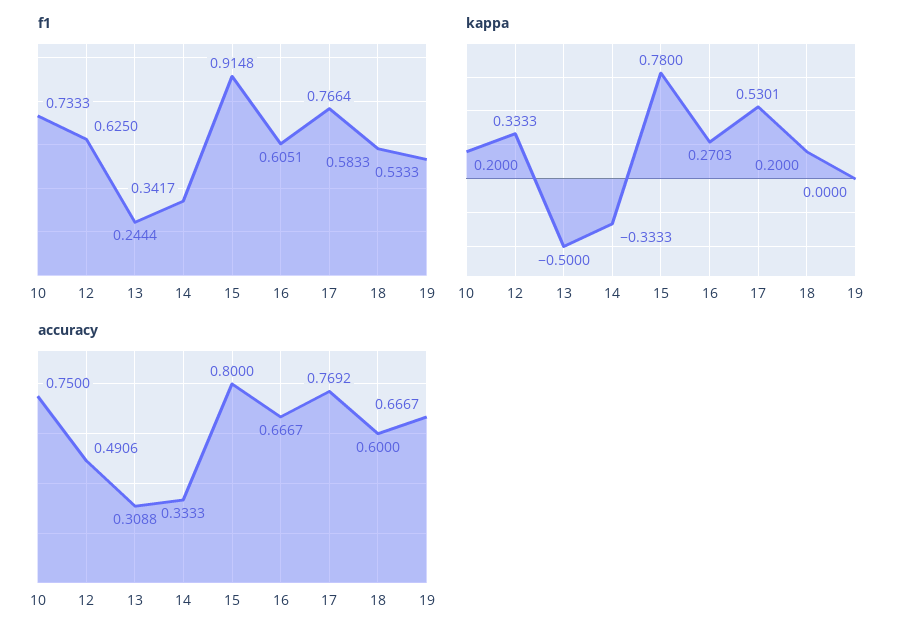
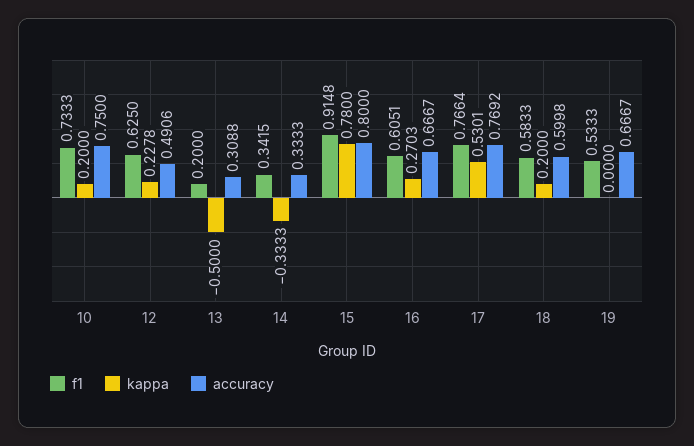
  {
    "f1": {
      "10": 0.7333,
      "12": 0.625,
-     "13": 0.2444,
+     "13": 0.2,
-     "14": 0.3417,
+     "14": 0.3415,
      "15": 0.9148,
      "16": 0.6051,
      "17": 0.7664,
      "18": 0.5833,
      "19": 0.5333
    },
    "kappa": {
      "10": 0.2,
-     "12": 0.3333,
+     "12": 0.2278,
      "13": -0.5,
      "14": -0.3333,
      "15": 0.78,
      "16": 0.2703,
      "17": 0.5301,
      "18": 0.2,
      "19": 0
    },
    "accuracy": {
      "10": 0.75,
      "12": 0.4906,
      "13": 0.3088,
      "14": 0.3333,
      "15": 0.8,
      "16": 0.6667,
      "17": 0.7692,
-     "18": 0.6,
+     "18": 0.5998,
      "19": 0.6667
    }
  }

